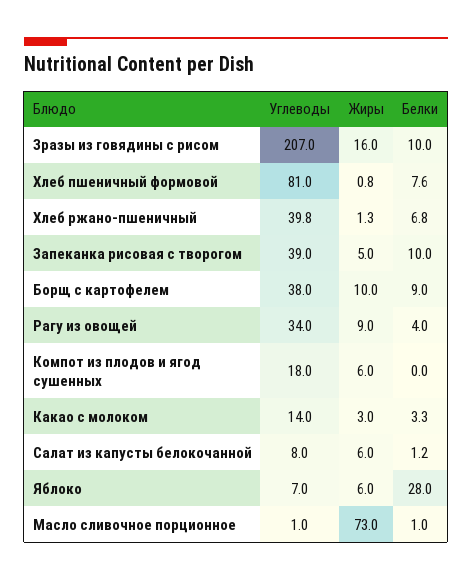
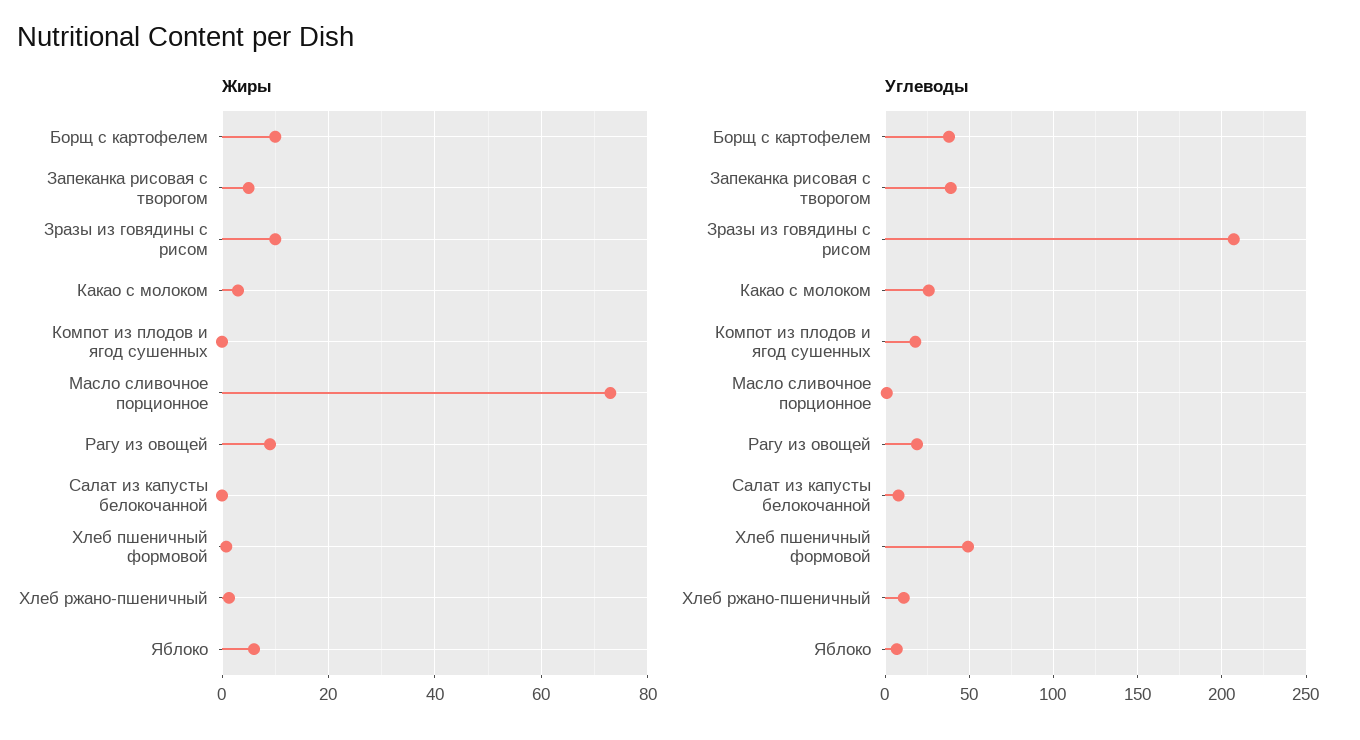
  {
    "Углеводы": {
      "Зразы из говядины с рисом": 207,
-     "Хлеб пшеничный формовой": 81,
+     "Хлеб пшеничный формовой": 50,
-     "Хлеб ржано-пшеничный": 39.8,
+     "Хлеб ржано-пшеничный": 10,
      "Запеканка рисовая с творогом": 39,
      "Борщ с картофелем": 38,
-     "Рагу из овощей": 34,
+     "Рагу из овощей": 20,
      "Компот из плодов и ягод сушенных": 18,
-     "Какао с молоком": 14,
+     "Какао с молоком": 25,
      "Салат из капусты белокочанной": 8,
      "Яблоко": 7,
      "Масло сливочное порционное": 1
    },
    "Жиры": {
-     "Зразы из говядины с рисом": 16,
+     "Зразы из говядины с рисом": 10,
      "Хлеб пшеничный формовой": 0.8,
      "Хлеб ржано-пшеничный": 1.3,
      "Запеканка рисовая с творогом": 5,
      "Борщ с картофелем": 10,
      "Рагу из овощей": 9,
-     "Компот из плодов и ягод сушенных": 6,
+     "Компот из плодов и ягод сушенных": 0,
      "Какао с молоком": 3,
-     "Салат из капусты белокочанной": 6,
+     "Салат из капусты белокочанной": 0,
      "Яблоко": 6,
      "Масло сливочное порционное": 73
-   },
+   }
-   "Белки": {
-     "Зразы из говядины с рисом": 10,
-     "Хлеб пшеничный формовой": 7.6,
-     "Хлеб ржано-пшеничный": 6.8,
-     "Запеканка рисовая с творогом": 10,
-     "Борщ с картофелем": 9,
-     "Рагу из овощей": 4,
-     "Компот из плодов и ягод сушенных": 0,
-     "Какао с молоком": 3.3,
-     "Салат из капусты белокочанной": 1.2,
-     "Яблоко": 28,
-     "Масло сливочное порционное": 1
-   }
  }

